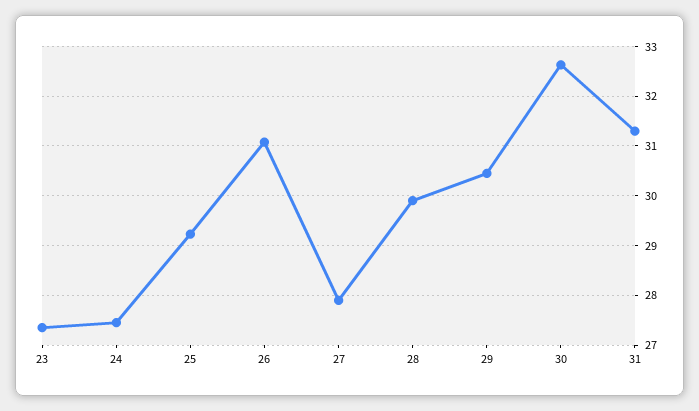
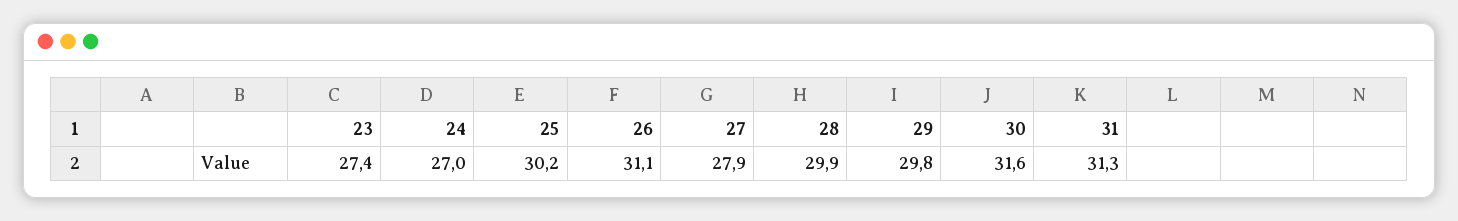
  {
    "23": 27.4,
-   "24": 27.4,
+   "24": 27,
-   "25": 29.2,
+   "25": 30.2,
    "26": 31.1,
    "27": 27.9,
    "28": 29.9,
-   "29": 30.4,
+   "29": 29.8,
-   "30": 32.6,
+   "30": 31.6,
    "31": 31.3
  }

